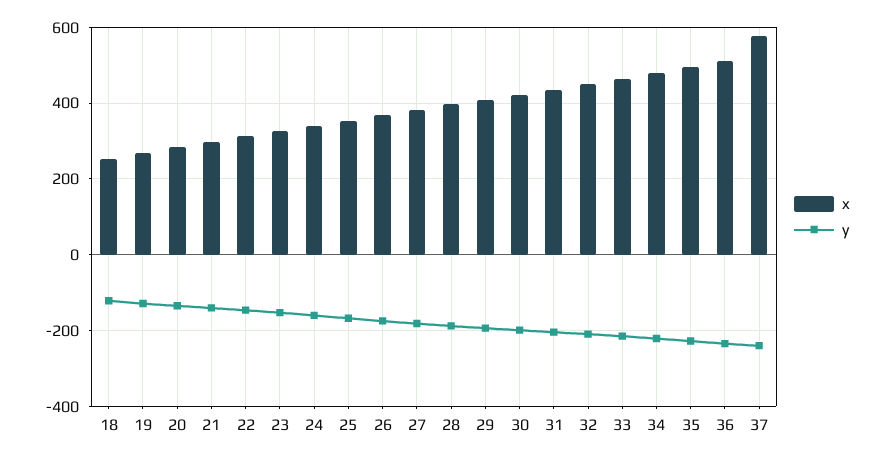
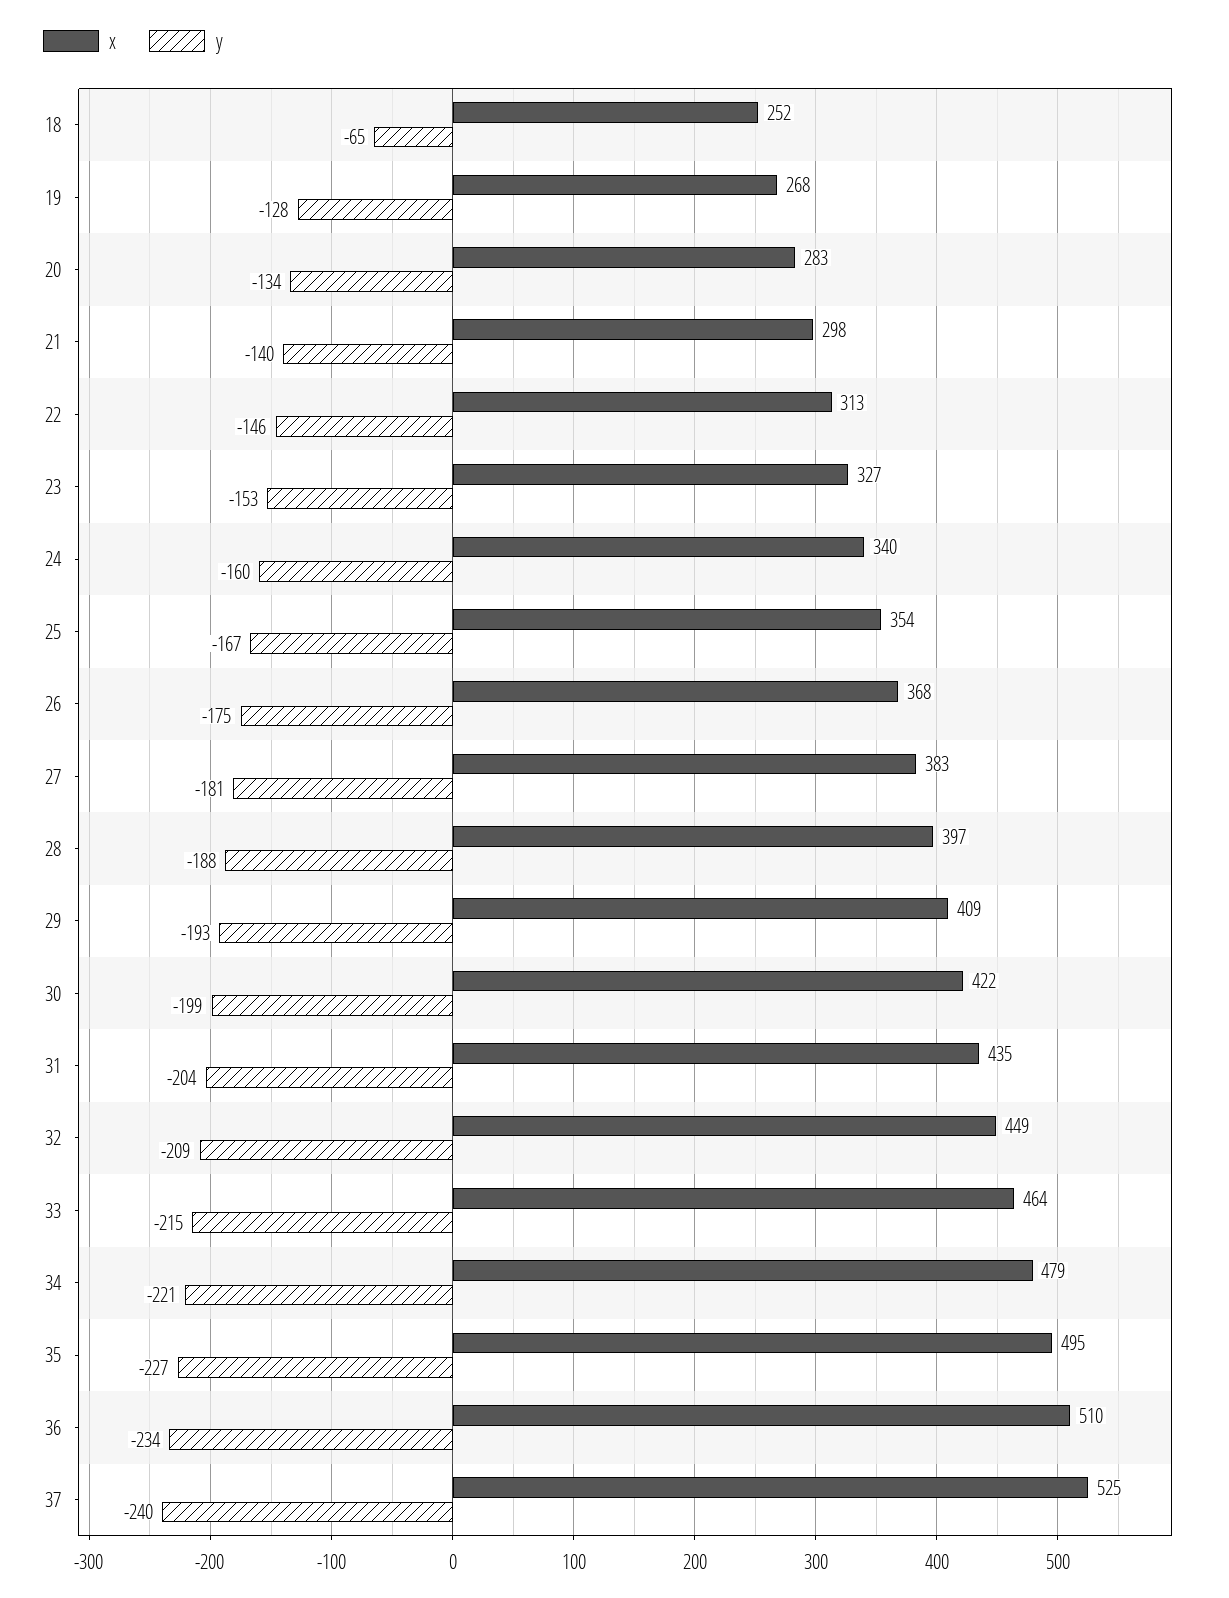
  {
    "x": {
      "18": 252,
      "19": 268,
      "20": 283,
      "21": 298,
      "22": 313,
      "23": 327,
      "24": 340,
      "25": 354,
      "26": 368,
      "27": 383,
      "28": 397,
      "29": 409,
      "30": 422,
      "31": 435,
      "32": 449,
      "33": 464,
      "34": 479,
      "35": 495,
      "36": 510,
-     "37": 580
+     "37": 525
    },
    "y": {
-     "18": -120,
+     "18": -65,
      "19": -128,
      "20": -134,
      "21": -140,
      "22": -146,
      "23": -153,
      "24": -160,
      "25": -167,
      "26": -175,
      "27": -181,
      "28": -188,
      "29": -193,
      "30": -199,
      "31": -204,
      "32": -209,
      "33": -215,
      "34": -221,
      "35": -227,
      "36": -234,
      "37": -240
    }
  }

